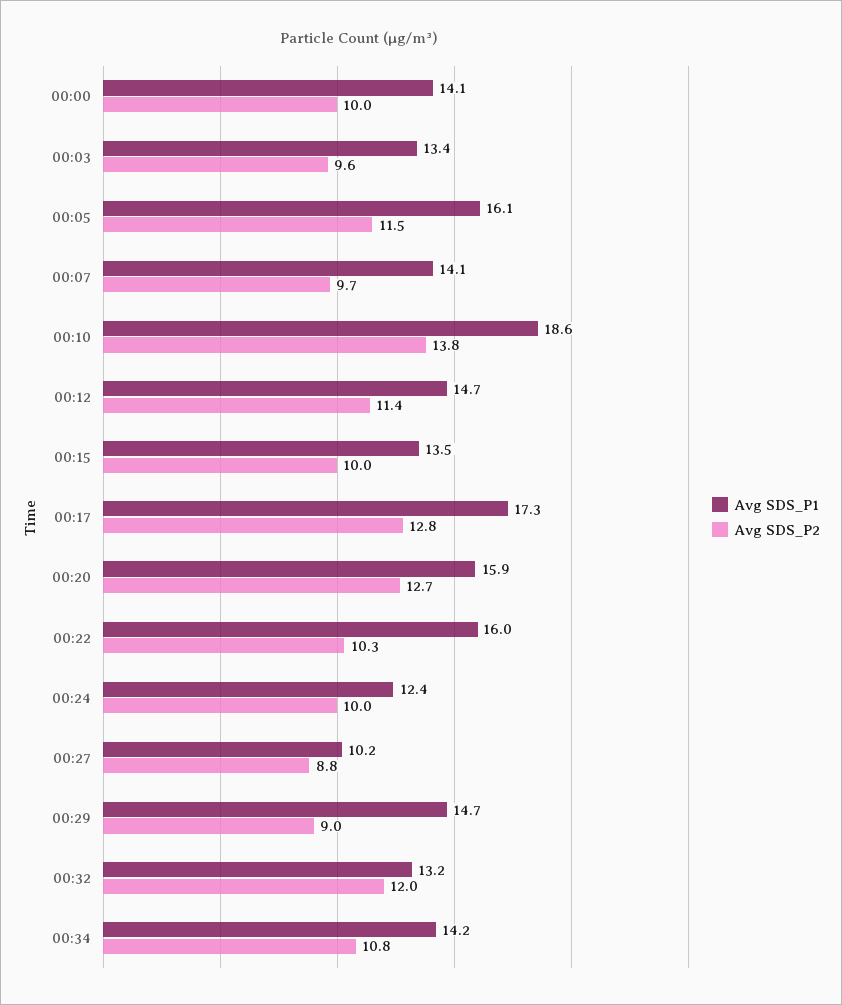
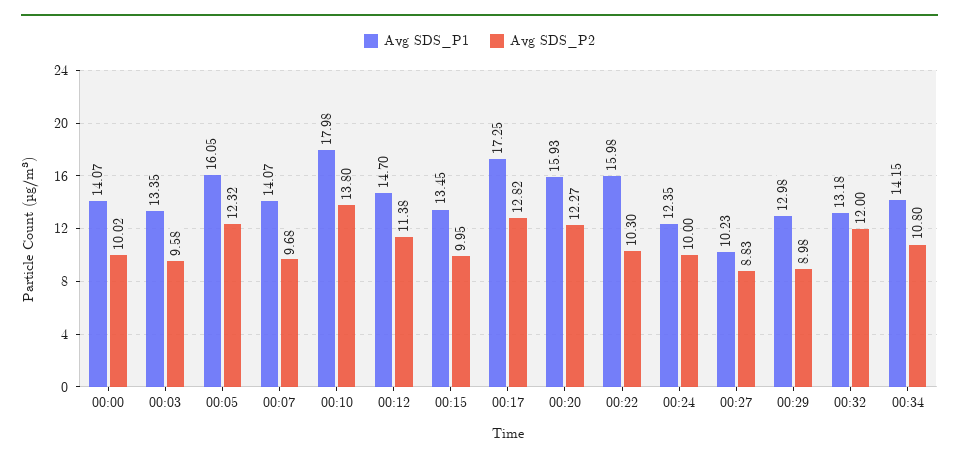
  {
    "Avg SDS_P1": {
      "00:00": 14.07,
      "00:03": 13.35,
      "00:05": 16.05,
      "00:07": 14.07,
-     "00:10": 18.6,
+     "00:10": 17.98,
      "00:12": 14.7,
      "00:15": 13.45,
      "00:17": 17.25,
      "00:20": 15.93,
      "00:22": 15.98,
      "00:24": 12.35,
      "00:27": 10.23,
-     "00:29": 14.7,
+     "00:29": 12.98,
      "00:32": 13.18,
      "00:34": 14.15
    },
    "Avg SDS_P2": {
      "00:00": 10.02,
      "00:03": 9.58,
-     "00:05": 11.5,
+     "00:05": 12.32,
      "00:07": 9.68,
      "00:10": 13.8,
      "00:12": 11.38,
      "00:15": 9.95,
      "00:17": 12.82,
-     "00:20": 12.7,
+     "00:20": 12.27,
      "00:22": 10.3,
      "00:24": 10,
      "00:27": 8.83,
      "00:29": 8.98,
      "00:32": 12,
      "00:34": 10.8
    }
  }

